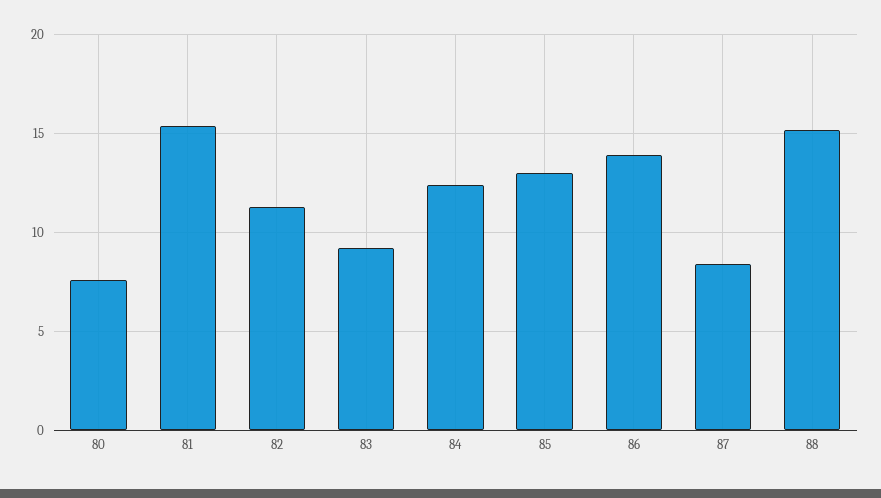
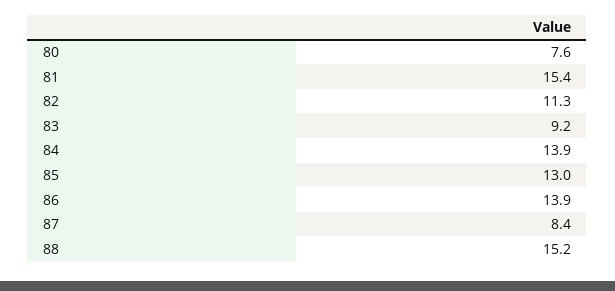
  {
    "80": 7.6,
    "81": 15.4,
    "82": 11.3,
    "83": 9.2,
-   "84": 12.5,
+   "84": 13.9,
    "85": 13,
    "86": 13.9,
    "87": 8.4,
    "88": 15.2
  }

